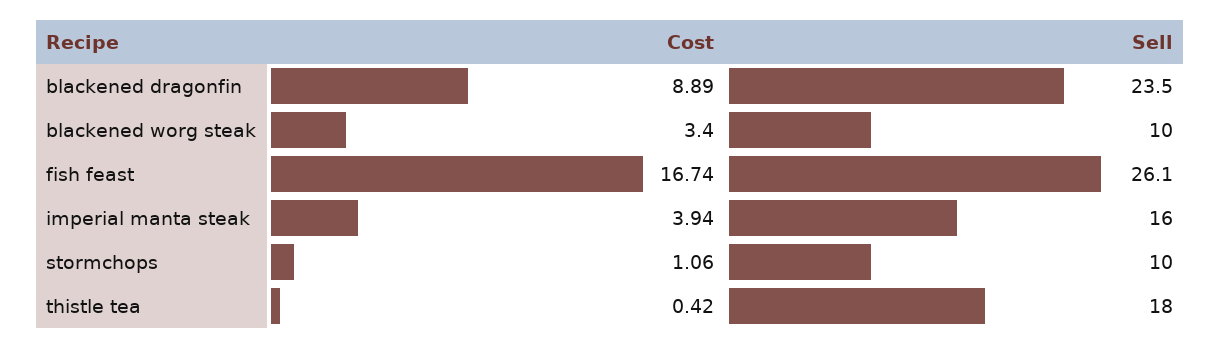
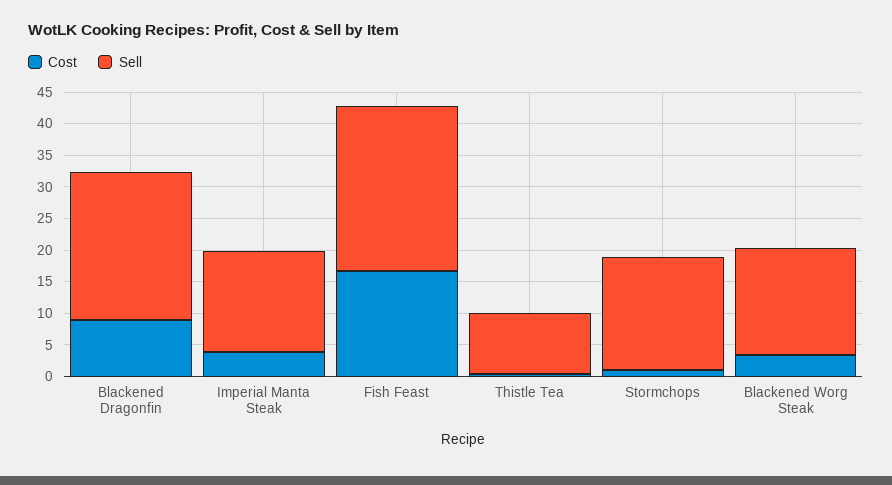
  {
    "Cost": {
      "blackened dragonfin": 8.89,
      "blackened worg steak": 3.4,
      "fish feast": 16.74,
      "imperial manta steak": 3.94,
      "stormchops": 1.06,
      "thistle tea": 0.42
    },
    "Sell": {
      "blackened dragonfin": 23.5,
-     "blackened worg steak": 10,
+     "blackened worg steak": 17.5,
      "fish feast": 26.1,
      "imperial manta steak": 16,
-     "stormchops": 10,
+     "stormchops": 17.5,
-     "thistle tea": 18
+     "thistle tea": 10
    }
  }

